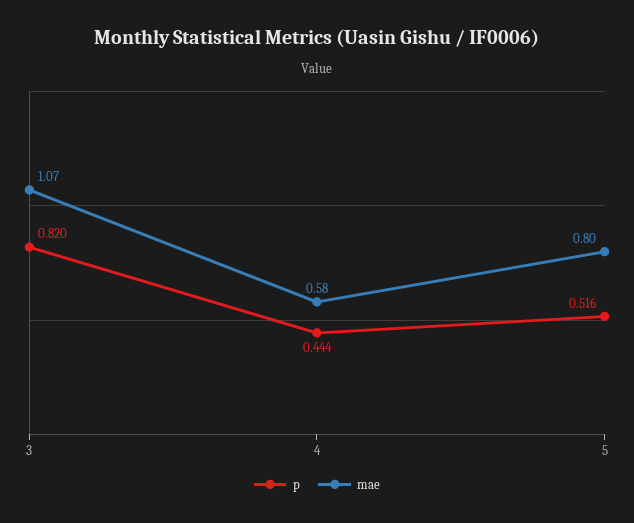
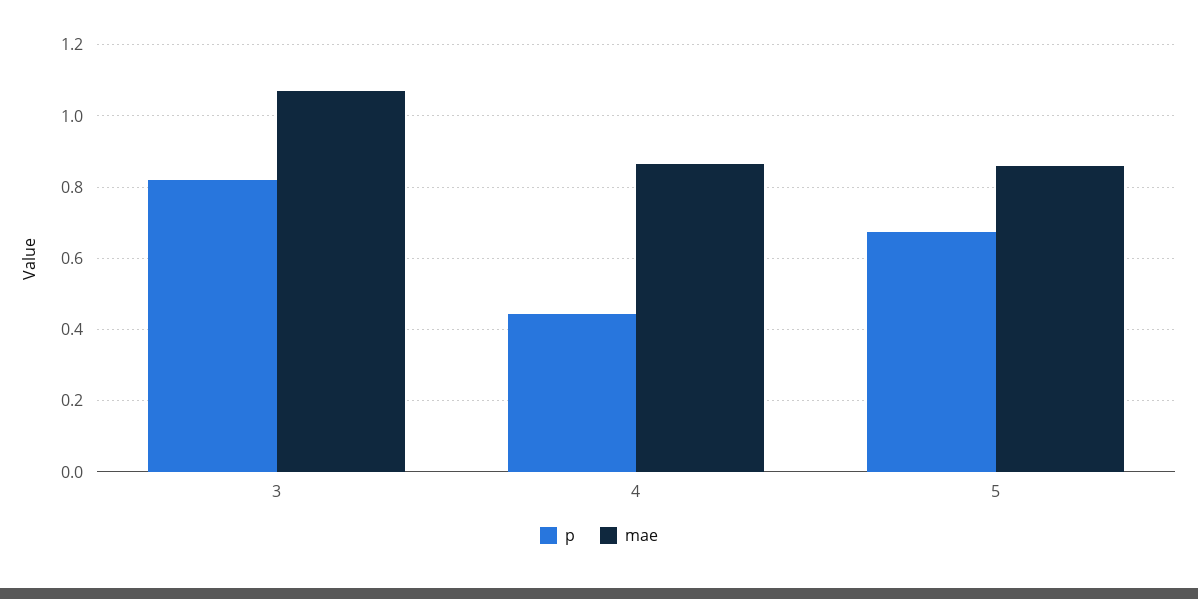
  {
    "p": {
      "3": 0.82,
      "4": 0.444,
-     "5": 0.516
+     "5": 0.68
    },
    "mae": {
      "3": 1.07,
-     "4": 0.58,
+     "4": 0.86,
-     "5": 0.8
+     "5": 0.86
    }
  }

